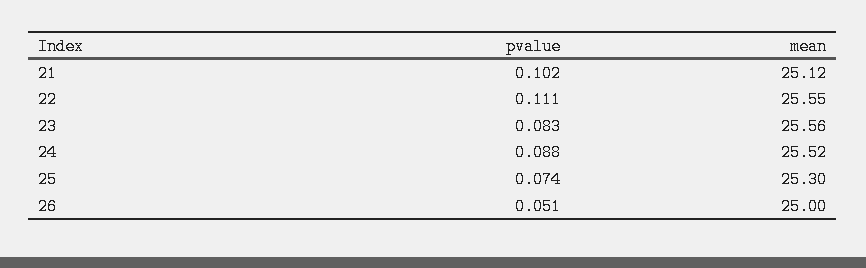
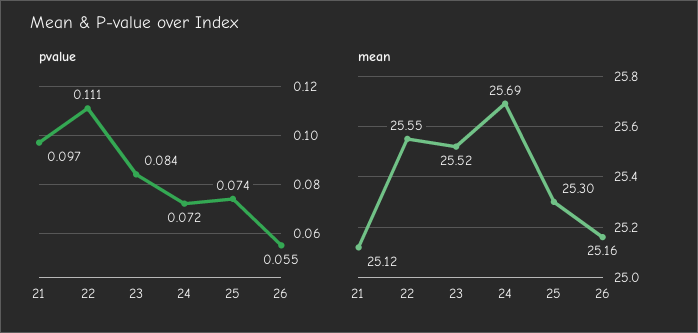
  {
    "pvalue": {
-     "21": 0.102,
+     "21": 0.097,
      "22": 0.111,
-     "23": 0.083,
+     "23": 0.084,
-     "24": 0.088,
+     "24": 0.072,
      "25": 0.074,
-     "26": 0.051
+     "26": 0.055
    },
    "mean": {
      "21": 25.12,
      "22": 25.55,
-     "23": 25.56,
+     "23": 25.52,
-     "24": 25.52,
+     "24": 25.69,
      "25": 25.3,
-     "26": 25
+     "26": 25.16
    }
  }

